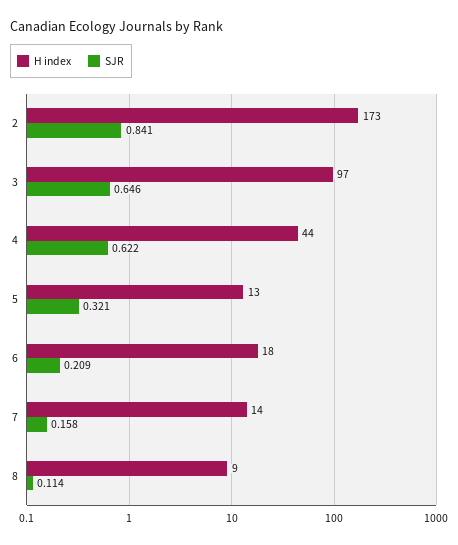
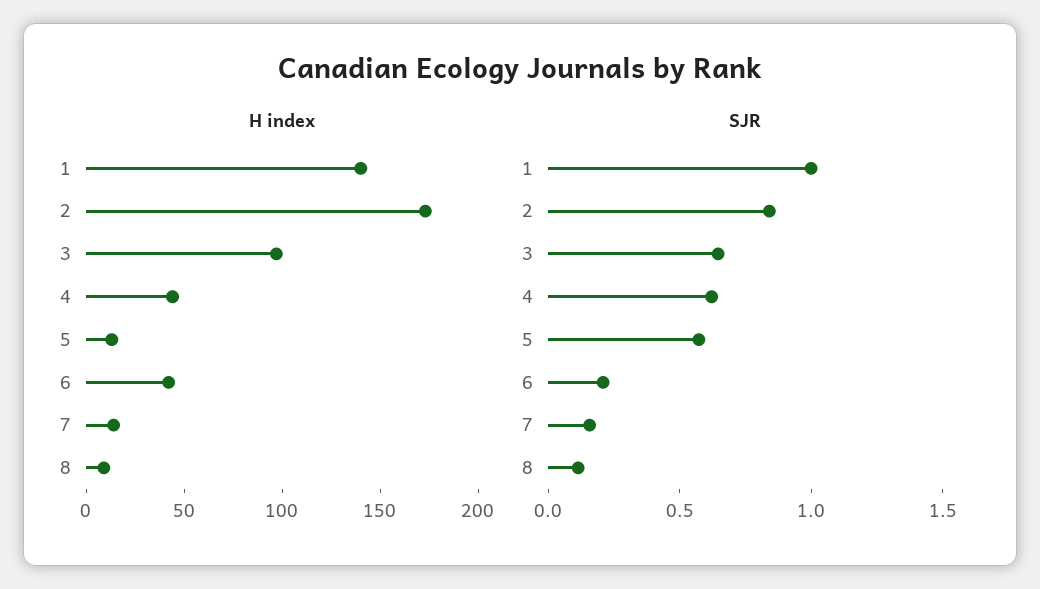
  {
    "H index": {
      "2": 173,
      "3": 97,
      "4": 44,
      "5": 13,
-     "6": 18,
+     "6": 40,
      "7": 14,
-     "8": 9
+     "8": 9,
+     "1": 140
    },
    "SJR": {
      "2": 0.841,
      "3": 0.646,
      "4": 0.622,
-     "5": 0.321,
+     "5": 0.6,
      "6": 0.209,
      "7": 0.158,
-     "8": 0.114
+     "8": 0.114,
+     "1": 1
    }
  }

